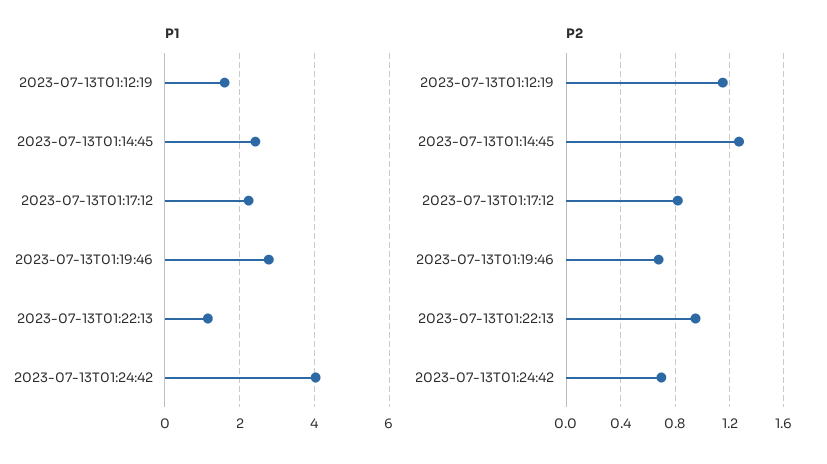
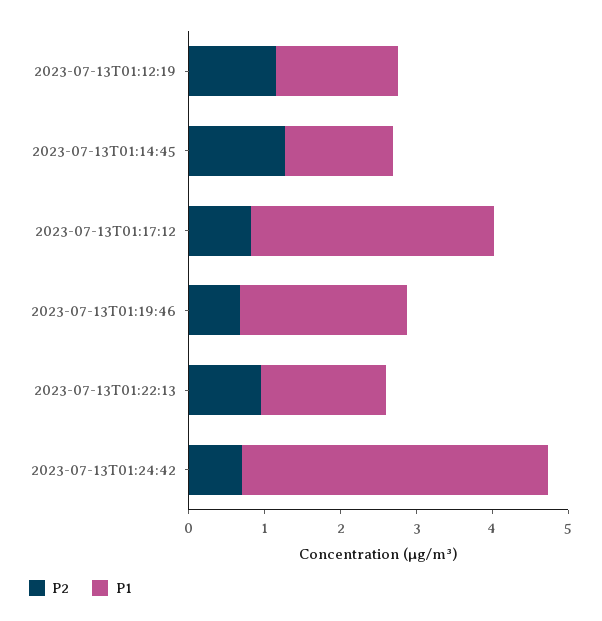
  {
    "P1": {
      "2023-07-13T01:12:19": 1.6,
-     "2023-07-13T01:14:45": 2.4,
+     "2023-07-13T01:14:45": 1.4,
-     "2023-07-13T01:17:12": 2.2,
+     "2023-07-13T01:17:12": 3.2,
-     "2023-07-13T01:19:46": 2.8,
+     "2023-07-13T01:19:46": 2.2,
-     "2023-07-13T01:22:13": 1.2,
+     "2023-07-13T01:22:13": 1.6,
      "2023-07-13T01:24:42": 4
    },
    "P2": {
      "2023-07-13T01:12:19": 1.15,
      "2023-07-13T01:14:45": 1.25,
      "2023-07-13T01:17:12": 0.8,
      "2023-07-13T01:19:46": 0.7,
      "2023-07-13T01:22:13": 0.95,
      "2023-07-13T01:24:42": 0.7
    }
  }

